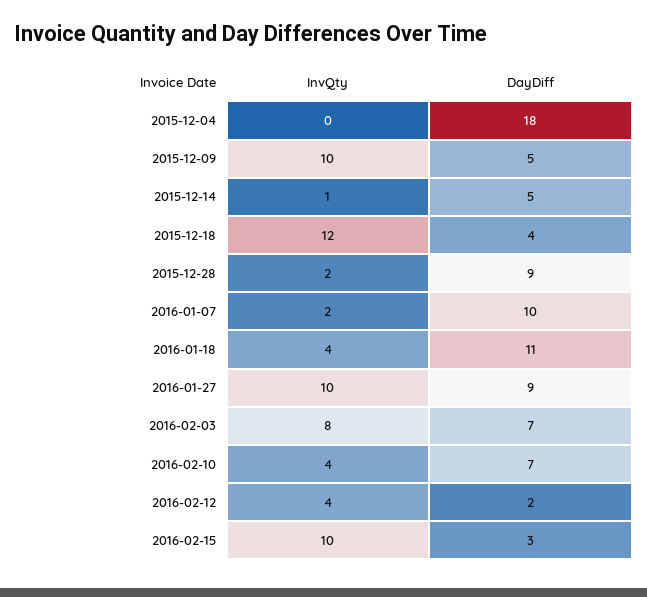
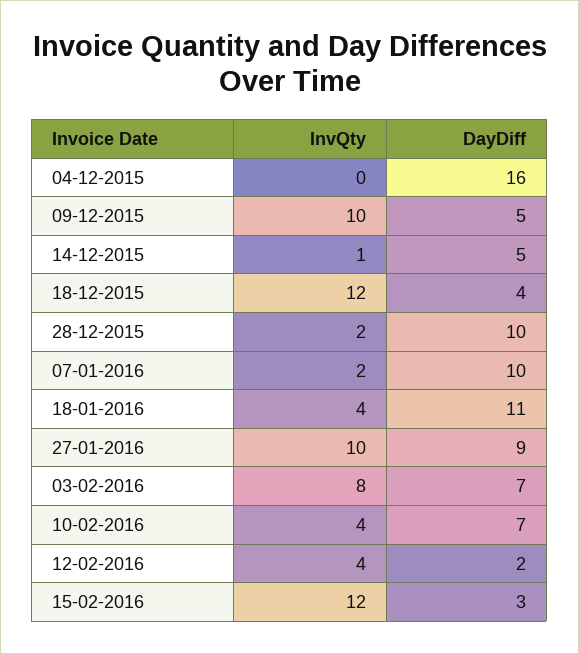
  {
    "InvQty": {
      "2015-12-04": 0,
      "2015-12-09": 10,
      "2015-12-14": 1,
      "2015-12-18": 12,
      "2015-12-28": 2,
      "2016-01-07": 2,
      "2016-01-18": 4,
      "2016-01-27": 10,
      "2016-02-03": 8,
      "2016-02-10": 4,
      "2016-02-12": 4,
-     "2016-02-15": 10
+     "2016-02-15": 12
    },
    "DayDiff": {
-     "2015-12-04": 18,
+     "2015-12-04": 16,
      "2015-12-09": 5,
      "2015-12-14": 5,
      "2015-12-18": 4,
-     "2015-12-28": 9,
+     "2015-12-28": 10,
      "2016-01-07": 10,
      "2016-01-18": 11,
      "2016-01-27": 9,
      "2016-02-03": 7,
      "2016-02-10": 7,
      "2016-02-12": 2,
      "2016-02-15": 3
    }
  }

